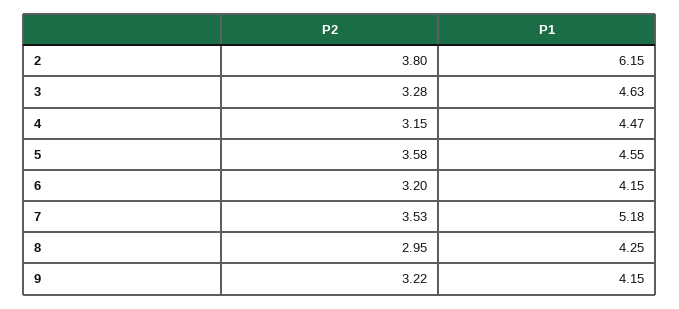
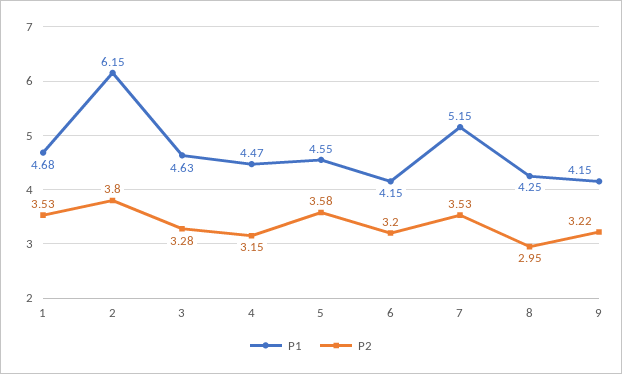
  {
    "P2": {
      "2": 3.8,
      "3": 3.28,
      "4": 3.15,
      "5": 3.58,
      "6": 3.2,
      "7": 3.53,
      "8": 2.95,
-     "9": 3.22
+     "9": 3.22,
+     "1": 3.53
    },
    "P1": {
      "2": 6.15,
      "3": 4.63,
      "4": 4.47,
      "5": 4.55,
      "6": 4.15,
-     "7": 5.18,
+     "7": 5.15,
      "8": 4.25,
-     "9": 4.15
+     "9": 4.15,
+     "1": 4.68
    }
  }

